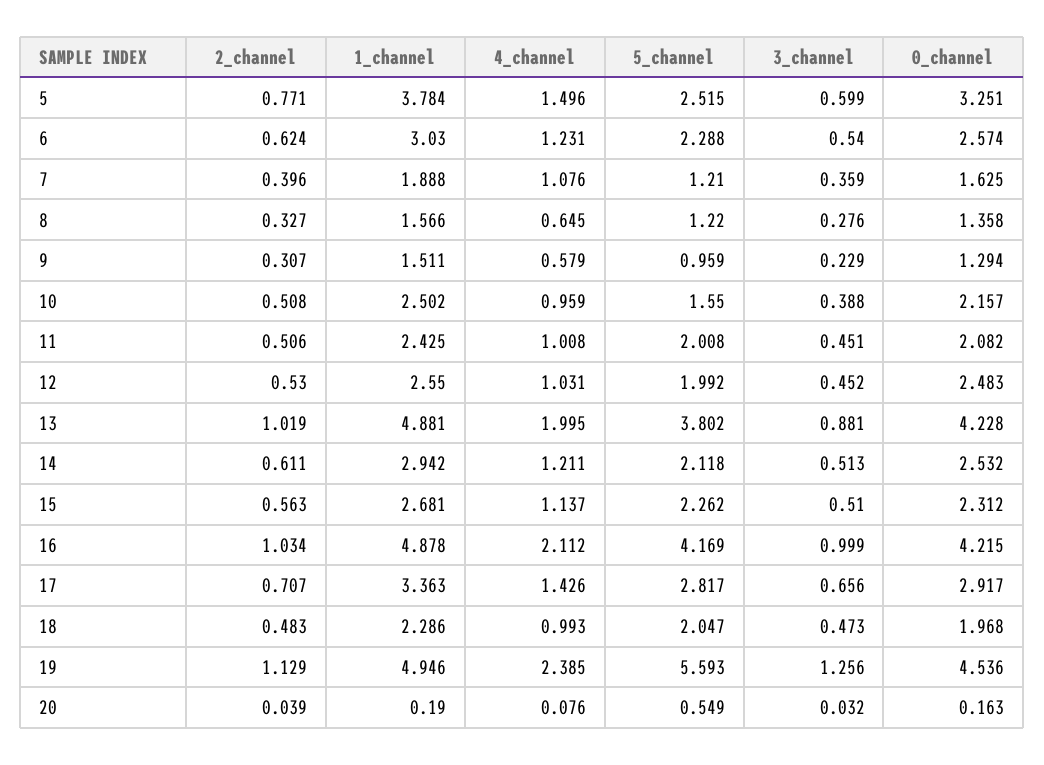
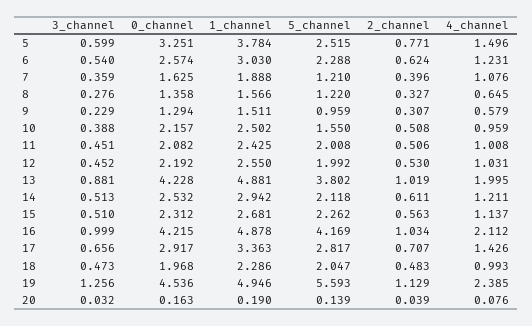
  {
    "2_channel": {
      "5": 0.771,
      "6": 0.624,
      "7": 0.396,
      "8": 0.327,
      "9": 0.307,
      "10": 0.508,
      "11": 0.506,
      "12": 0.53,
      "13": 1.019,
      "14": 0.611,
      "15": 0.563,
      "16": 1.034,
      "17": 0.707,
      "18": 0.483,
      "19": 1.129,
      "20": 0.039
    },
    "1_channel": {
      "5": 3.784,
      "6": 3.03,
      "7": 1.888,
      "8": 1.566,
      "9": 1.511,
      "10": 2.502,
      "11": 2.425,
      "12": 2.55,
      "13": 4.881,
      "14": 2.942,
      "15": 2.681,
      "16": 4.878,
      "17": 3.363,
      "18": 2.286,
      "19": 4.946,
      "20": 0.19
    },
    "4_channel": {
      "5": 1.496,
      "6": 1.231,
      "7": 1.076,
      "8": 0.645,
      "9": 0.579,
      "10": 0.959,
      "11": 1.008,
      "12": 1.031,
      "13": 1.995,
      "14": 1.211,
      "15": 1.137,
      "16": 2.112,
      "17": 1.426,
      "18": 0.993,
      "19": 2.385,
      "20": 0.076
    },
    "5_channel": {
      "5": 2.515,
      "6": 2.288,
      "7": 1.21,
      "8": 1.22,
      "9": 0.959,
      "10": 1.55,
      "11": 2.008,
      "12": 1.992,
      "13": 3.802,
      "14": 2.118,
      "15": 2.262,
      "16": 4.169,
      "17": 2.817,
      "18": 2.047,
      "19": 5.593,
-     "20": 0.549
+     "20": 0.139
    },
    "3_channel": {
      "5": 0.599,
      "6": 0.54,
      "7": 0.359,
      "8": 0.276,
      "9": 0.229,
      "10": 0.388,
      "11": 0.451,
      "12": 0.452,
      "13": 0.881,
      "14": 0.513,
      "15": 0.51,
      "16": 0.999,
      "17": 0.656,
      "18": 0.473,
      "19": 1.256,
      "20": 0.032
    },
    "0_channel": {
      "5": 3.251,
      "6": 2.574,
      "7": 1.625,
      "8": 1.358,
      "9": 1.294,
      "10": 2.157,
      "11": 2.082,
-     "12": 2.483,
+     "12": 2.192,
      "13": 4.228,
      "14": 2.532,
      "15": 2.312,
      "16": 4.215,
      "17": 2.917,
      "18": 1.968,
      "19": 4.536,
      "20": 0.163
    }
  }

